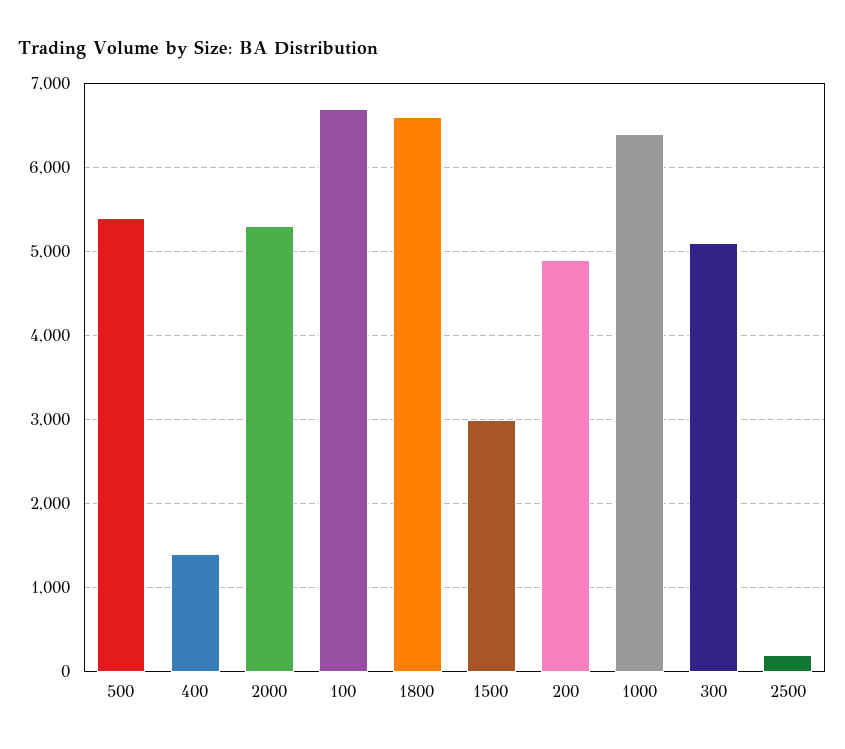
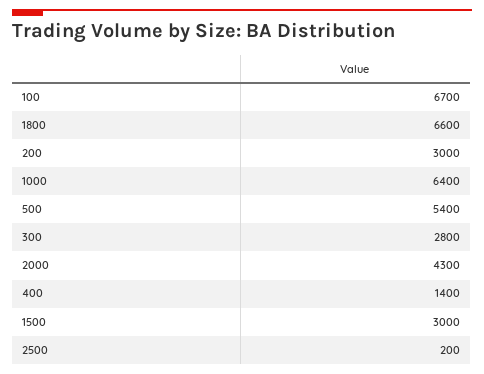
  {
    "500": 5400,
    "400": 1400,
-   "2000": 5300,
+   "2000": 4300,
    "100": 6700,
    "1800": 6600,
    "1500": 3000,
-   "200": 4900,
+   "200": 3000,
    "1000": 6400,
-   "300": 5100,
+   "300": 2800,
    "2500": 200
  }

